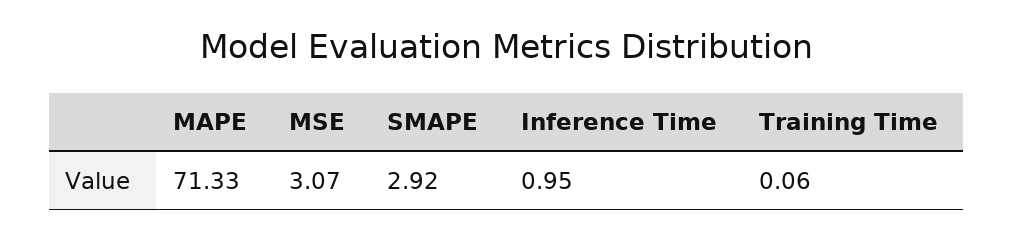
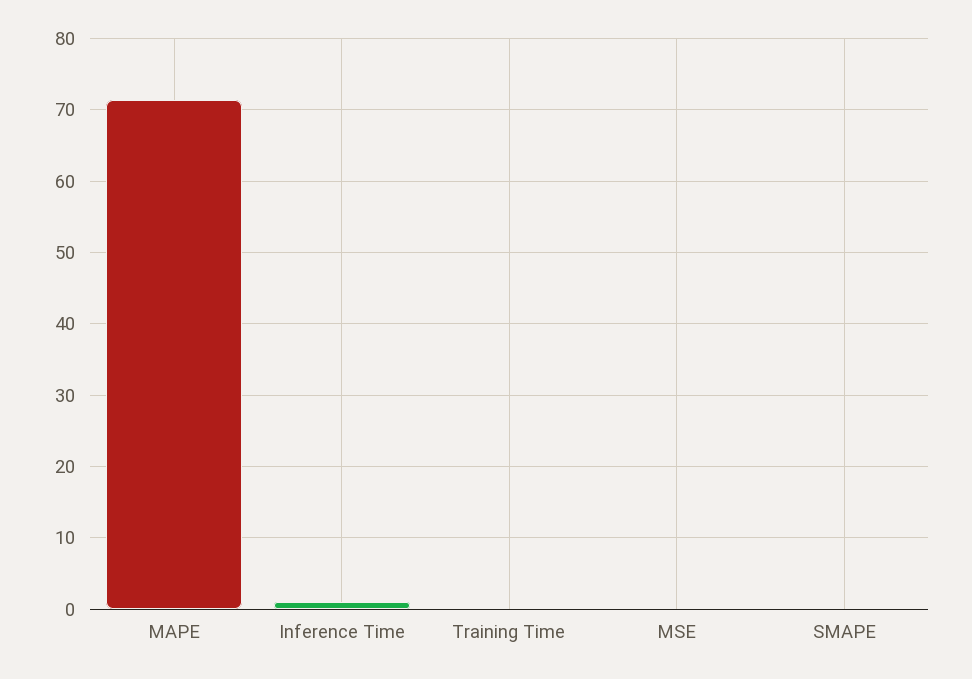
  {
    "MAPE": 71.33,
-   "MSE": 3.07,
+   "MSE": 0,
-   "SMAPE": 2.92,
+   "SMAPE": 0,
    "Inference Time": 0.95,
    "Training Time": 0.06
  }

